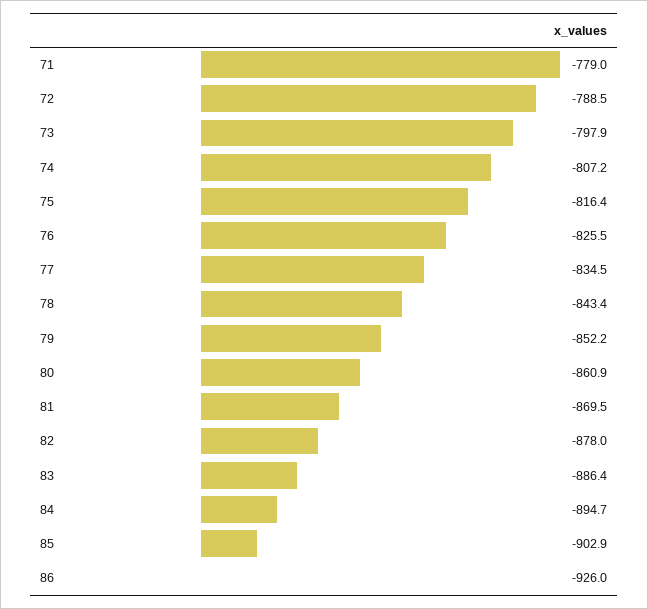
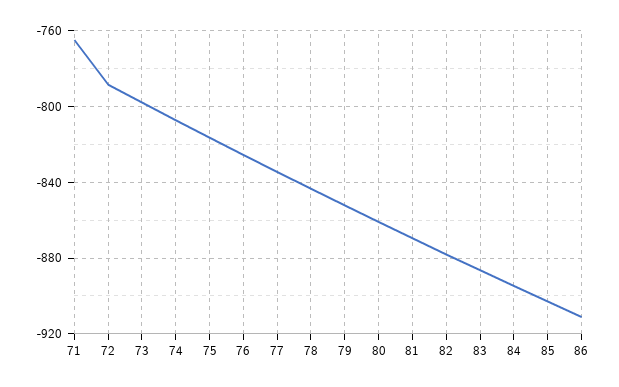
  {
-   "71": -779,
+   "71": -765,
    "72": -788.5,
    "73": -797.9,
    "74": -807.2,
    "75": -816.4,
    "76": -825.5,
    "77": -834.5,
    "78": -843.4,
    "79": -852.2,
    "80": -860.9,
    "81": -869.5,
    "82": -878,
    "83": -886.4,
    "84": -894.7,
    "85": -902.9,
-   "86": -926
+   "86": -910
  }

